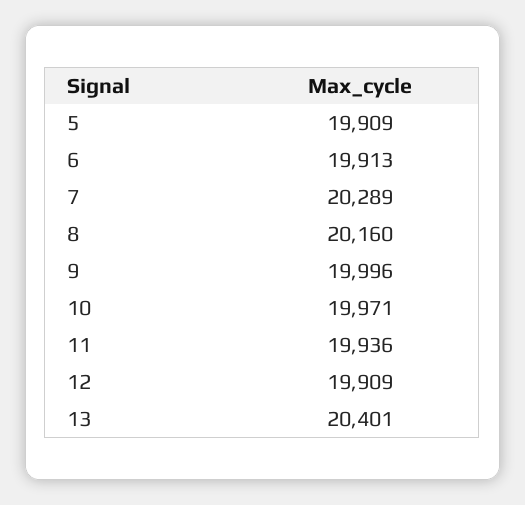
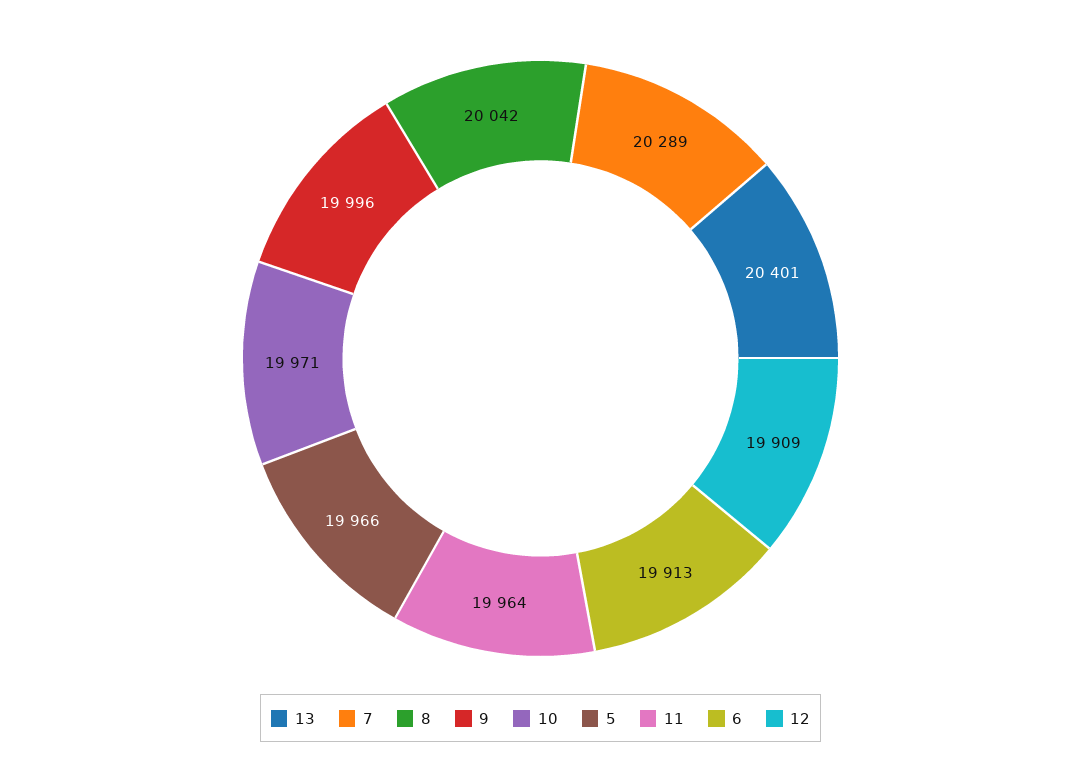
  {
-   "5": 19909,
+   "5": 19966,
    "6": 19913,
    "7": 20289,
-   "8": 20160,
+   "8": 20042,
    "9": 19996,
    "10": 19971,
-   "11": 19936,
+   "11": 19964,
    "12": 19909,
    "13": 20401
  }

